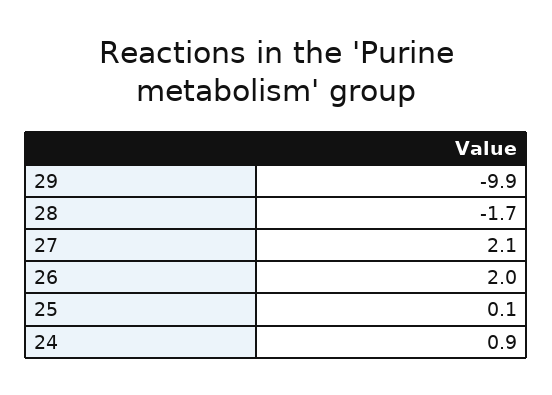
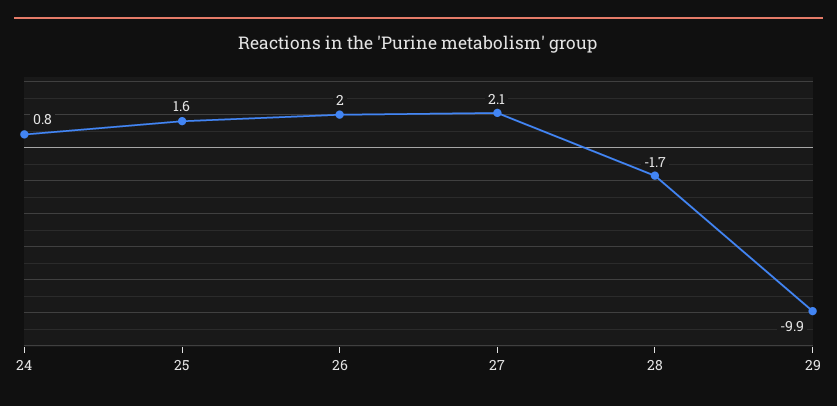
  {
    "29": -9.9,
    "28": -1.7,
    "27": 2.1,
    "26": 2,
-   "25": 0.1,
+   "25": 1.6,
-   "24": 0.9
+   "24": 0.8
  }

